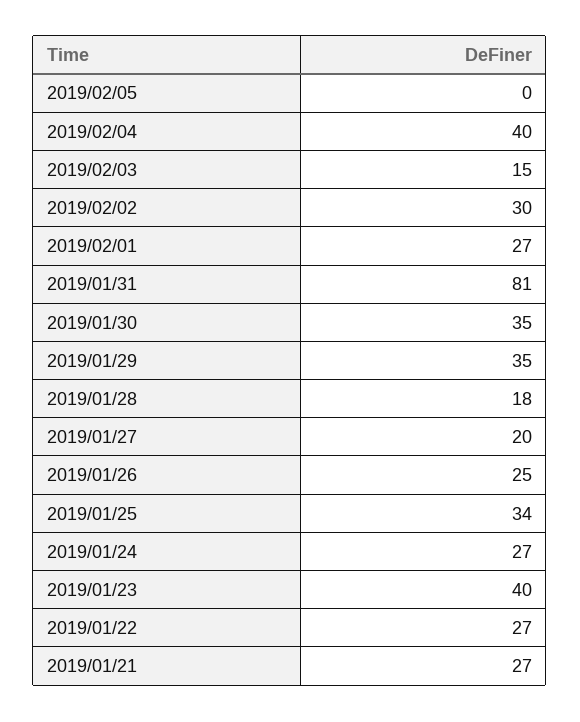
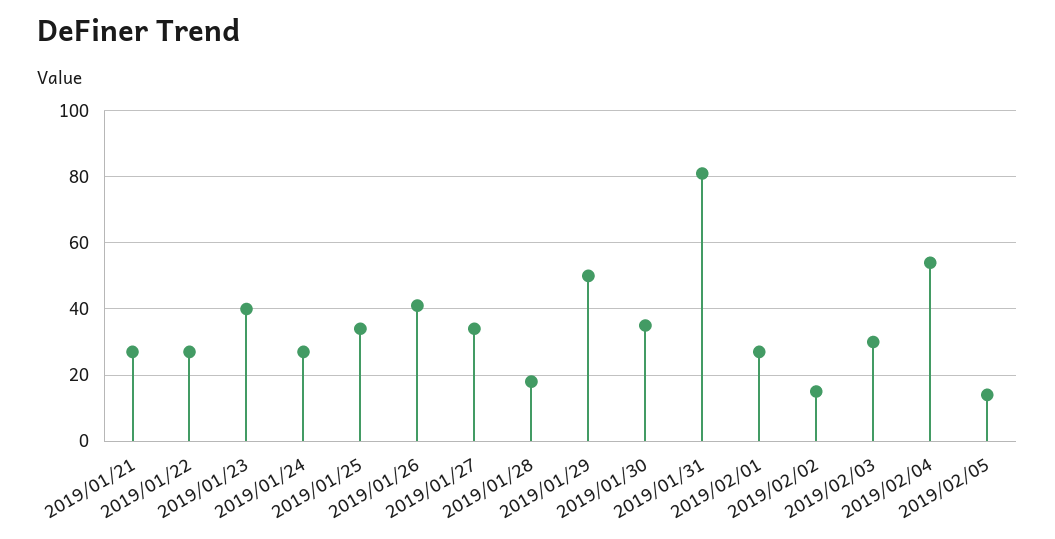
  {
-   "2019/02/05": 0,
+   "2019/02/05": 15,
-   "2019/02/04": 40,
+   "2019/02/04": 55,
-   "2019/02/03": 15,
+   "2019/02/03": 30,
-   "2019/02/02": 30,
+   "2019/02/02": 15,
    "2019/02/01": 27,
    "2019/01/31": 81,
    "2019/01/30": 35,
-   "2019/01/29": 35,
+   "2019/01/29": 50,
    "2019/01/28": 18,
-   "2019/01/27": 20,
+   "2019/01/27": 35,
-   "2019/01/26": 25,
+   "2019/01/26": 40,
    "2019/01/25": 34,
    "2019/01/24": 27,
    "2019/01/23": 40,
    "2019/01/22": 27,
    "2019/01/21": 27
  }

